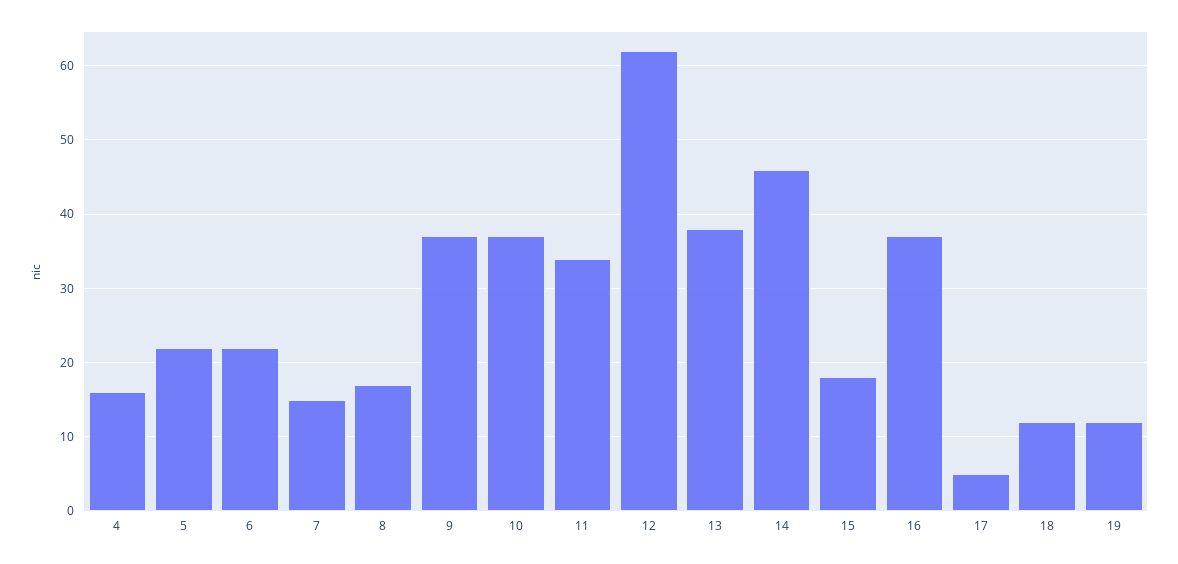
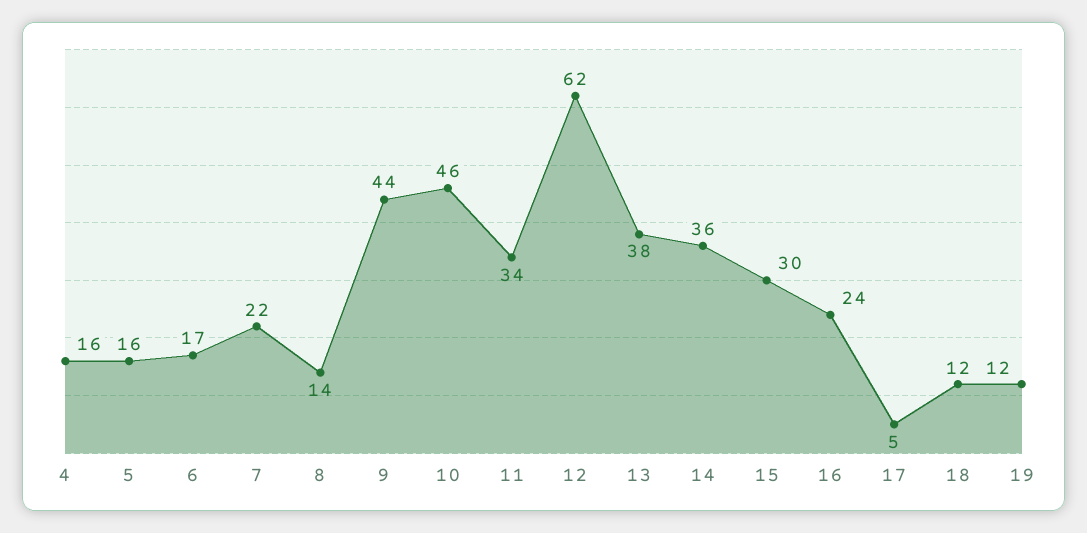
  {
    "4": 16,
-   "5": 22,
+   "5": 16,
-   "6": 22,
+   "6": 17,
-   "7": 15,
+   "7": 22,
-   "8": 17,
+   "8": 14,
-   "9": 37,
+   "9": 44,
-   "10": 37,
+   "10": 46,
    "11": 34,
    "12": 62,
    "13": 38,
-   "14": 46,
+   "14": 36,
-   "15": 18,
+   "15": 30,
-   "16": 37,
+   "16": 24,
    "17": 5,
    "18": 12,
    "19": 12
  }

